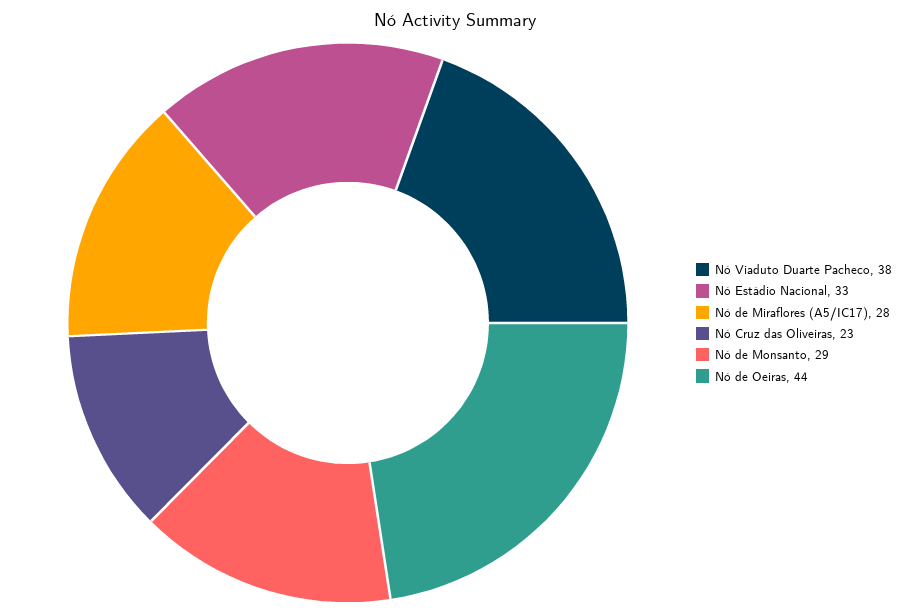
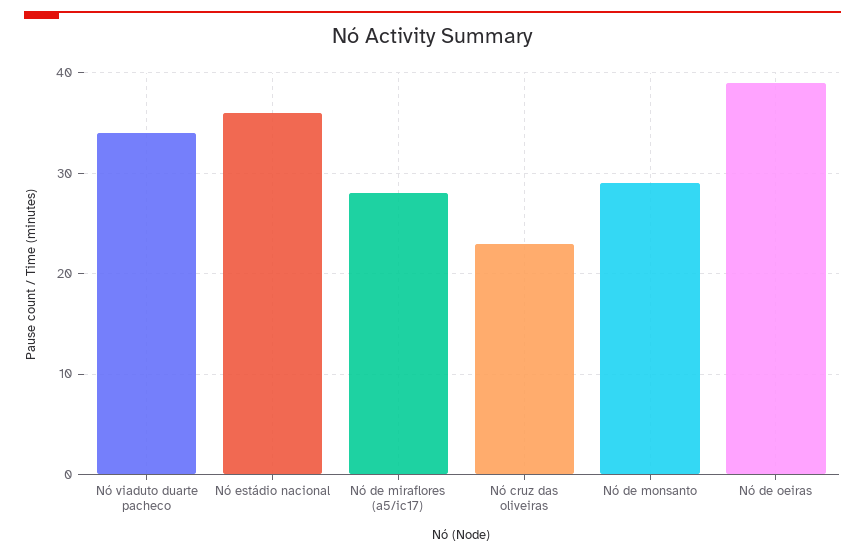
  {
-   "Nó Viaduto Duarte Pacheco": 38,
+   "Nó Viaduto Duarte Pacheco": 34,
-   "Nó Estádio Nacional": 33,
+   "Nó Estádio Nacional": 36,
    "Nó de Miraflores (A5/IC17)": 28,
    "Nó Cruz das Oliveiras": 23,
    "Nó de Monsanto": 29,
-   "Nó de Oeiras": 44
+   "Nó de Oeiras": 39
  }

